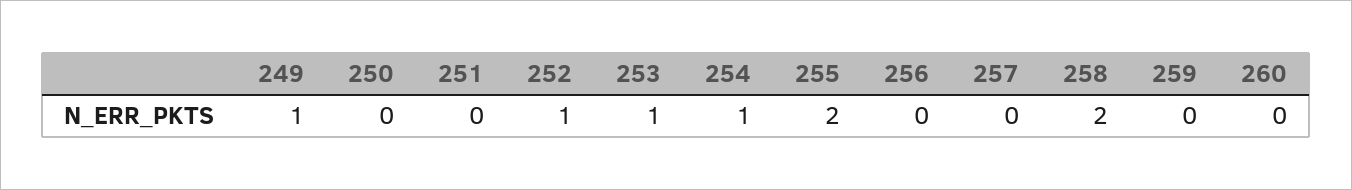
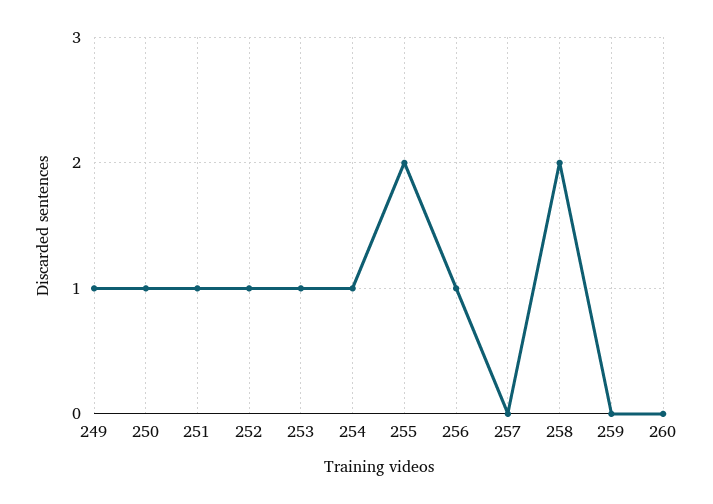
  {
    "249": 1,
-   "250": 0,
+   "250": 1,
-   "251": 0,
+   "251": 1,
    "252": 1,
    "253": 1,
    "254": 1,
    "255": 2,
-   "256": 0,
+   "256": 1,
    "257": 0,
    "258": 2,
    "259": 0,
    "260": 0
  }

